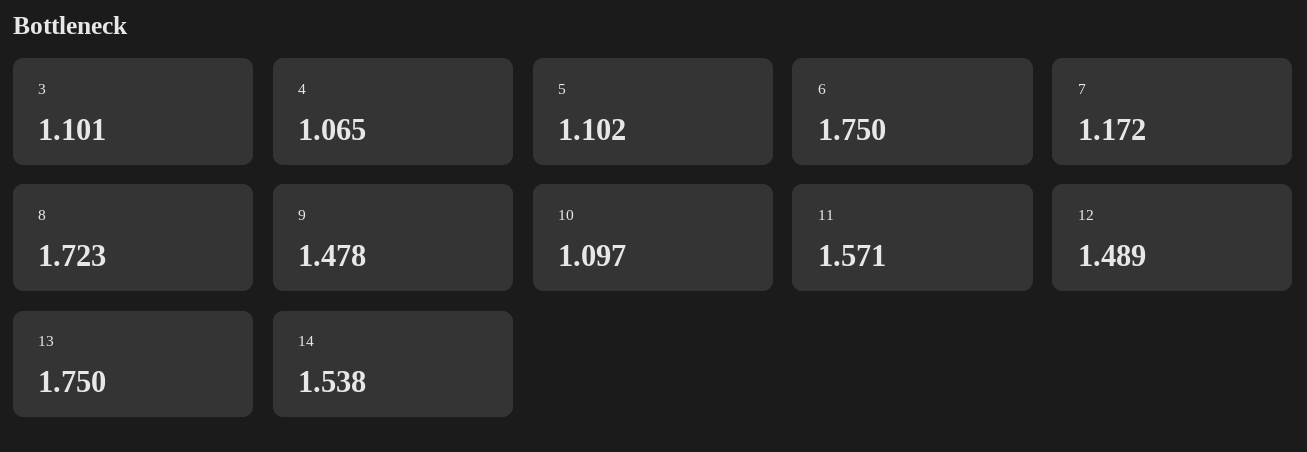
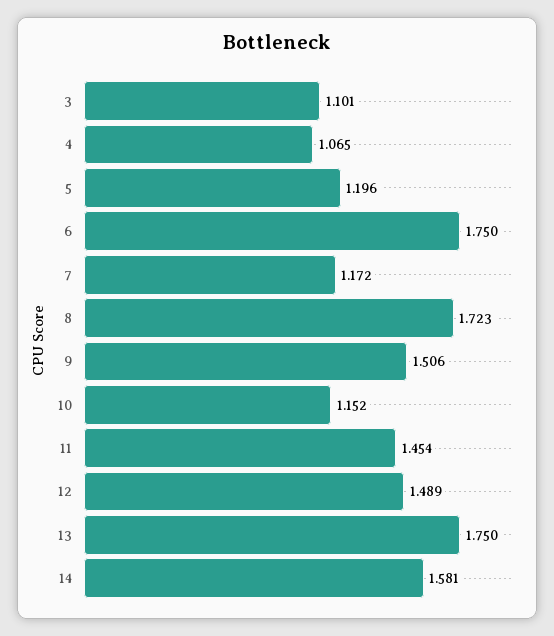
  {
    "3": 1.101,
    "4": 1.065,
-   "5": 1.102,
+   "5": 1.196,
    "6": 1.75,
    "7": 1.172,
    "8": 1.723,
-   "9": 1.478,
+   "9": 1.506,
-   "10": 1.097,
+   "10": 1.152,
-   "11": 1.571,
+   "11": 1.454,
    "12": 1.489,
    "13": 1.75,
-   "14": 1.538
+   "14": 1.581
  }

